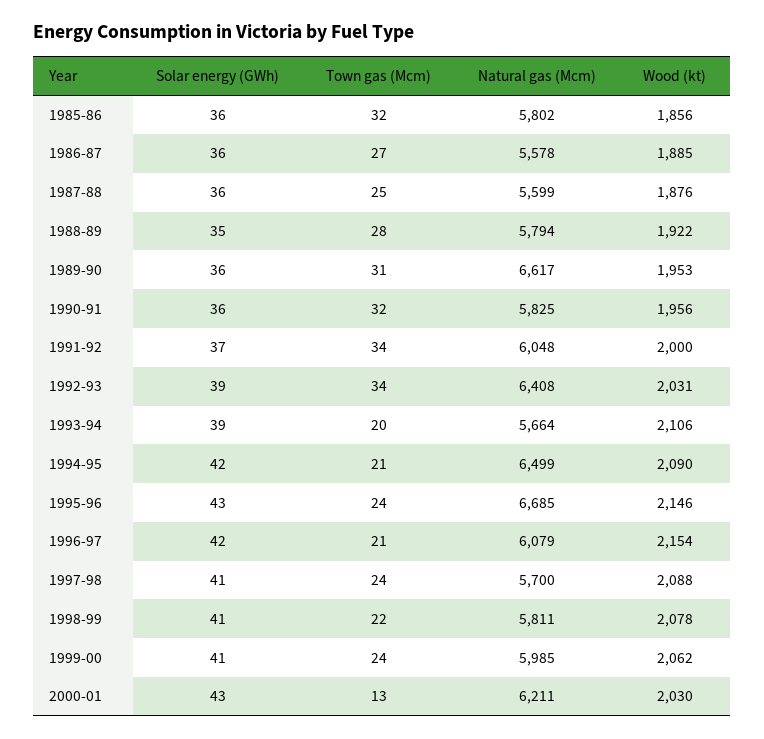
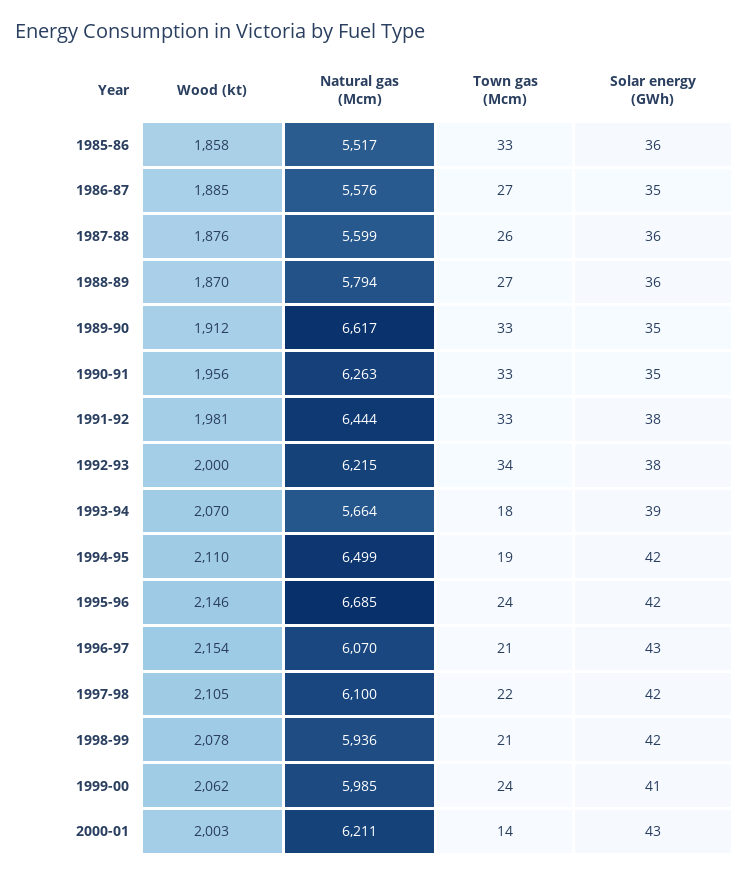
  {
    "Solar energy (GWh)": {
      "1985-86": 36,
-     "1986-87": 36,
+     "1986-87": 35,
      "1987-88": 36,
-     "1988-89": 35,
+     "1988-89": 36,
-     "1989-90": 36,
+     "1989-90": 35,
-     "1990-91": 36,
+     "1990-91": 35,
-     "1991-92": 37,
+     "1991-92": 38,
-     "1992-93": 39,
+     "1992-93": 38,
      "1993-94": 39,
      "1994-95": 42,
-     "1995-96": 43,
+     "1995-96": 42,
-     "1996-97": 42,
+     "1996-97": 43,
-     "1997-98": 41,
+     "1997-98": 42,
-     "1998-99": 41,
+     "1998-99": 42,
      "1999-00": 41,
      "2000-01": 43
    },
    "Town gas (Mcm)": {
-     "1985-86": 32,
+     "1985-86": 33,
      "1986-87": 27,
-     "1987-88": 25,
+     "1987-88": 26,
-     "1988-89": 28,
+     "1988-89": 27,
-     "1989-90": 31,
+     "1989-90": 33,
-     "1990-91": 32,
+     "1990-91": 33,
-     "1991-92": 34,
+     "1991-92": 33,
      "1992-93": 34,
-     "1993-94": 20,
+     "1993-94": 18,
-     "1994-95": 21,
+     "1994-95": 19,
      "1995-96": 24,
      "1996-97": 21,
-     "1997-98": 24,
+     "1997-98": 22,
-     "1998-99": 22,
+     "1998-99": 21,
      "1999-00": 24,
-     "2000-01": 13
+     "2000-01": 14
    },
    "Natural gas (Mcm)": {
-     "1985-86": 5802,
+     "1985-86": 5517,
-     "1986-87": 5578,
+     "1986-87": 5576,
      "1987-88": 5599,
      "1988-89": 5794,
      "1989-90": 6617,
-     "1990-91": 5825,
+     "1990-91": 6263,
-     "1991-92": 6048,
+     "1991-92": 6444,
-     "1992-93": 6408,
+     "1992-93": 6215,
      "1993-94": 5664,
      "1994-95": 6499,
      "1995-96": 6685,
-     "1996-97": 6079,
+     "1996-97": 6070,
-     "1997-98": 5700,
+     "1997-98": 6100,
-     "1998-99": 5811,
+     "1998-99": 5936,
      "1999-00": 5985,
      "2000-01": 6211
    },
    "Wood (kt)": {
-     "1985-86": 1856,
+     "1985-86": 1858,
      "1986-87": 1885,
      "1987-88": 1876,
-     "1988-89": 1922,
+     "1988-89": 1870,
-     "1989-90": 1953,
+     "1989-90": 1912,
      "1990-91": 1956,
-     "1991-92": 2000,
+     "1991-92": 1981,
-     "1992-93": 2031,
+     "1992-93": 2000,
-     "1993-94": 2106,
+     "1993-94": 2070,
-     "1994-95": 2090,
+     "1994-95": 2110,
      "1995-96": 2146,
      "1996-97": 2154,
-     "1997-98": 2088,
+     "1997-98": 2105,
      "1998-99": 2078,
      "1999-00": 2062,
-     "2000-01": 2030
+     "2000-01": 2003
    }
  }

